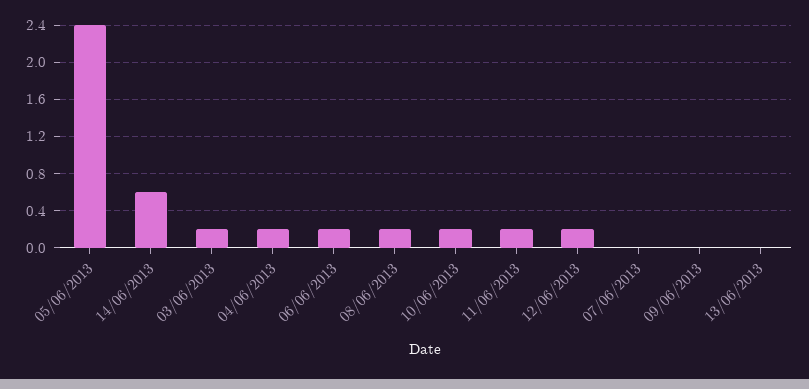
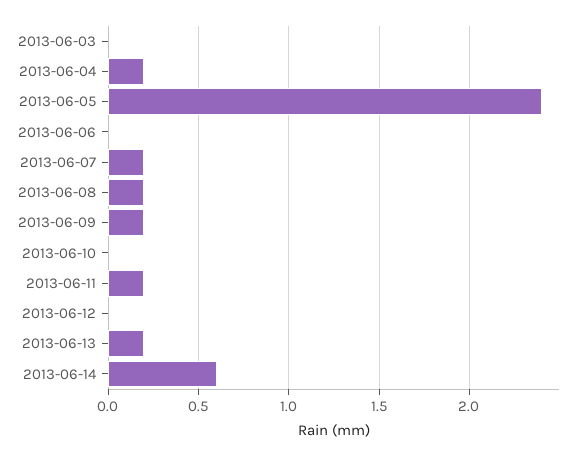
  {
    "05/06/2013": 2.4,
    "14/06/2013": 0.6,
-   "03/06/2013": 0.2,
+   "03/06/2013": 0,
    "04/06/2013": 0.2,
-   "06/06/2013": 0.2,
+   "06/06/2013": 0,
    "08/06/2013": 0.2,
-   "10/06/2013": 0.2,
+   "10/06/2013": 0,
    "11/06/2013": 0.2,
-   "12/06/2013": 0.2,
+   "12/06/2013": 0,
-   "07/06/2013": 0,
+   "07/06/2013": 0.2,
-   "09/06/2013": 0,
+   "09/06/2013": 0.2,
-   "13/06/2013": 0
+   "13/06/2013": 0.2
  }

